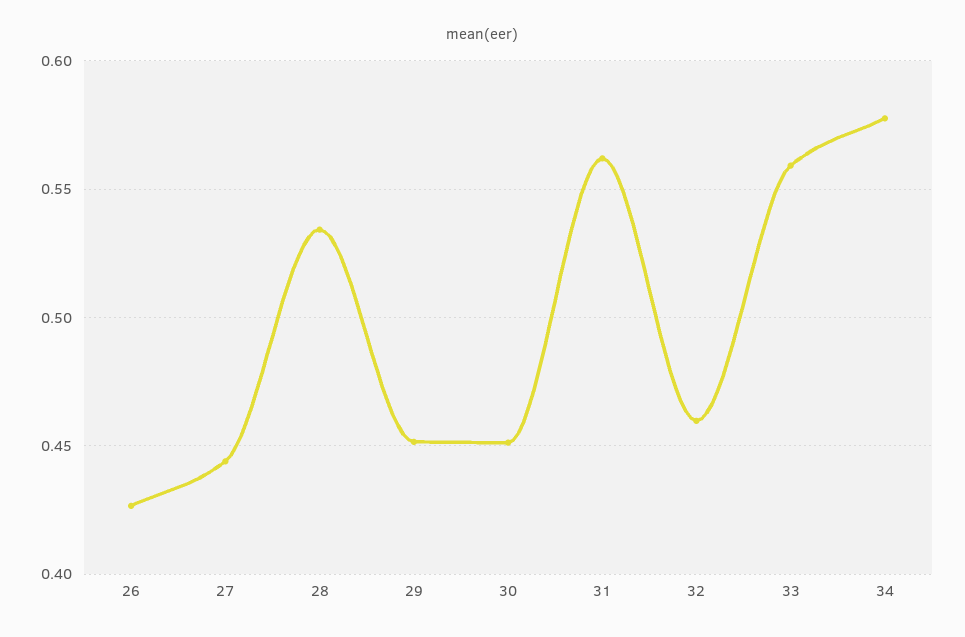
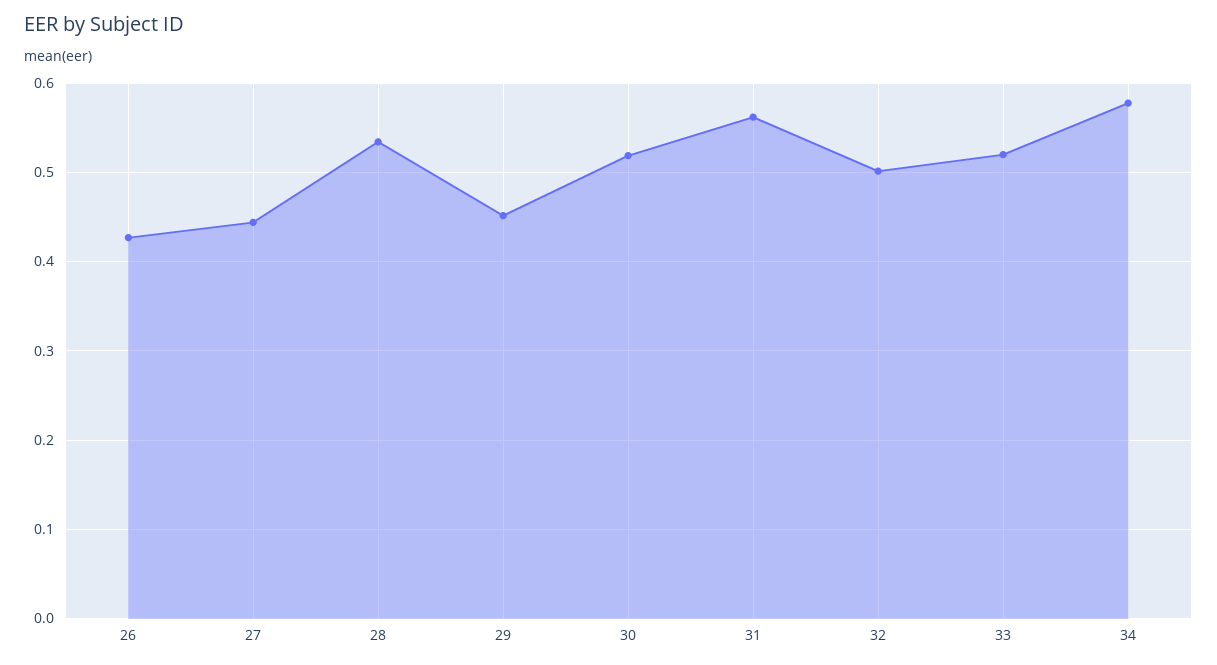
  {
    "26": 0.425,
    "27": 0.445,
    "28": 0.535,
    "29": 0.45,
-   "30": 0.45,
+   "30": 0.52,
    "31": 0.56,
-   "32": 0.46,
+   "32": 0.5,
-   "33": 0.56,
+   "33": 0.52,
    "34": 0.58
  }

